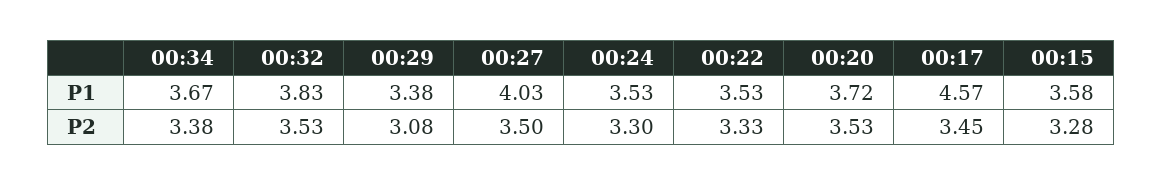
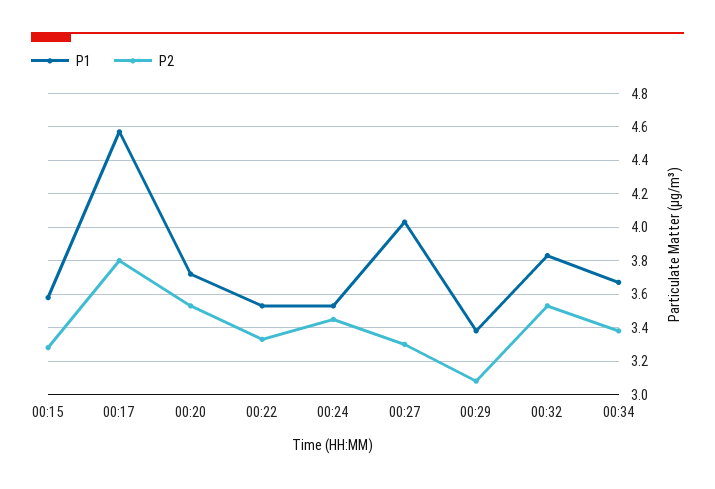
  {
    "P1": {
      "00:34": 3.67,
      "00:32": 3.83,
      "00:29": 3.38,
      "00:27": 4.03,
      "00:24": 3.53,
      "00:22": 3.53,
      "00:20": 3.72,
      "00:17": 4.57,
      "00:15": 3.58
    },
    "P2": {
      "00:34": 3.38,
      "00:32": 3.53,
      "00:29": 3.08,
-     "00:27": 3.5,
+     "00:27": 3.3,
-     "00:24": 3.3,
+     "00:24": 3.45,
      "00:22": 3.33,
      "00:20": 3.53,
-     "00:17": 3.45,
+     "00:17": 3.8,
      "00:15": 3.28
    }
  }

